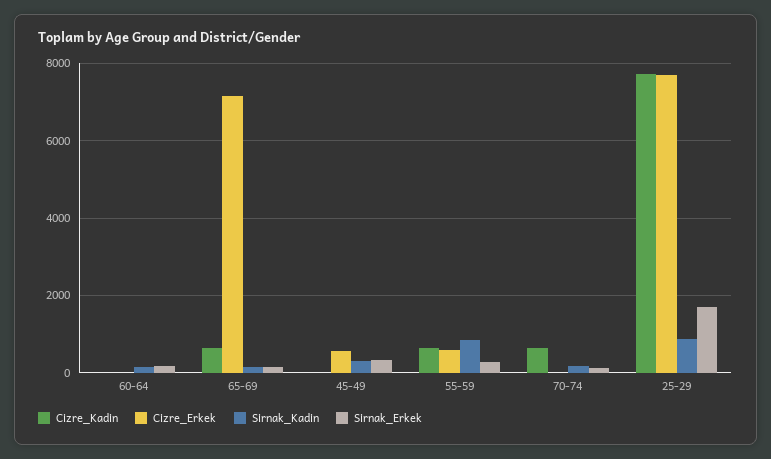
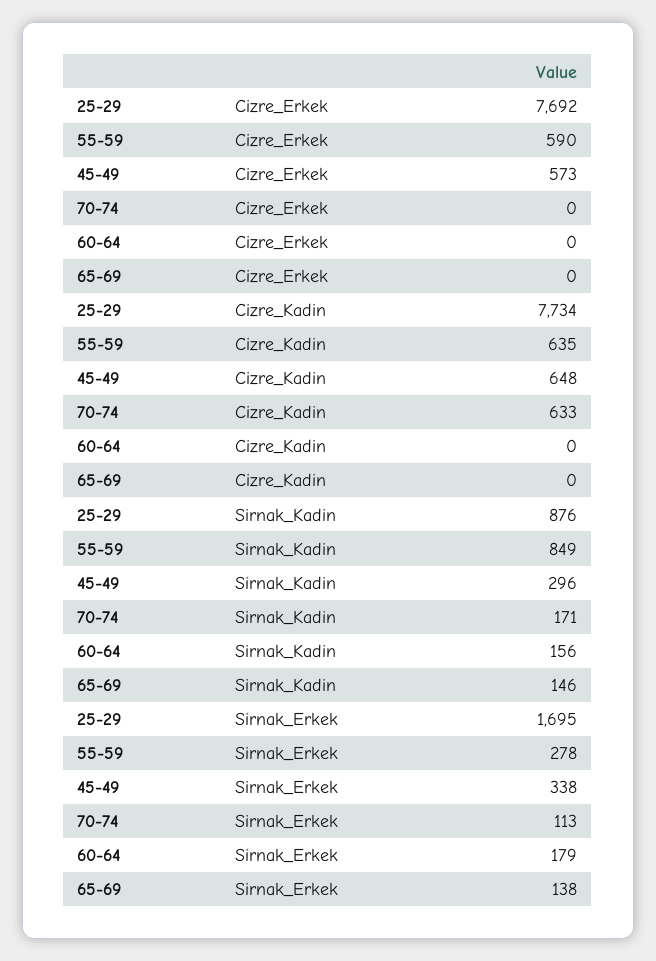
  {
    "Cizre_Kadin": {
      "60-64": 0,
-     "65-69": 600,
+     "65-69": 0,
-     "45-49": 0,
+     "45-49": 648,
      "55-59": 635,
      "70-74": 633,
      "25-29": 7734
    },
    "Cizre_Erkek": {
      "60-64": 0,
-     "65-69": 7200,
+     "65-69": 0,
      "45-49": 573,
      "55-59": 590,
      "70-74": 0,
      "25-29": 7692
    },
    "Sirnak_Kadin": {
      "60-64": 156,
      "65-69": 146,
      "45-49": 296,
      "55-59": 849,
      "70-74": 171,
      "25-29": 876
    },
    "Sirnak_Erkek": {
      "60-64": 179,
      "65-69": 138,
      "45-49": 338,
      "55-59": 278,
      "70-74": 113,
      "25-29": 1695
    }
  }

